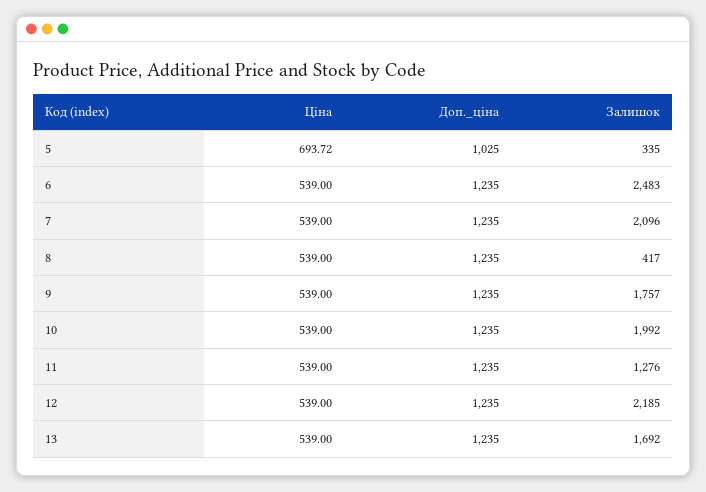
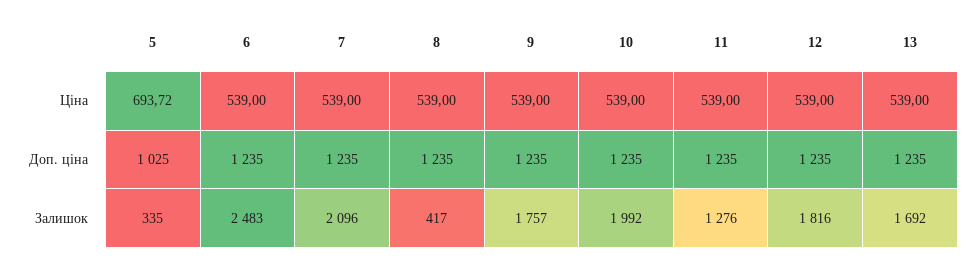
  {
    "Ціна": {
      "5": 693.72,
      "6": 539,
      "7": 539,
      "8": 539,
      "9": 539,
      "10": 539,
      "11": 539,
      "12": 539,
      "13": 539
    },
    "Доп._ціна": {
      "5": 1025,
      "6": 1235,
      "7": 1235,
      "8": 1235,
      "9": 1235,
      "10": 1235,
      "11": 1235,
      "12": 1235,
      "13": 1235
    },
    "Залишок": {
      "5": 335,
      "6": 2483,
      "7": 2096,
      "8": 417,
      "9": 1757,
      "10": 1992,
      "11": 1276,
-     "12": 2185,
+     "12": 1816,
      "13": 1692
    }
  }

